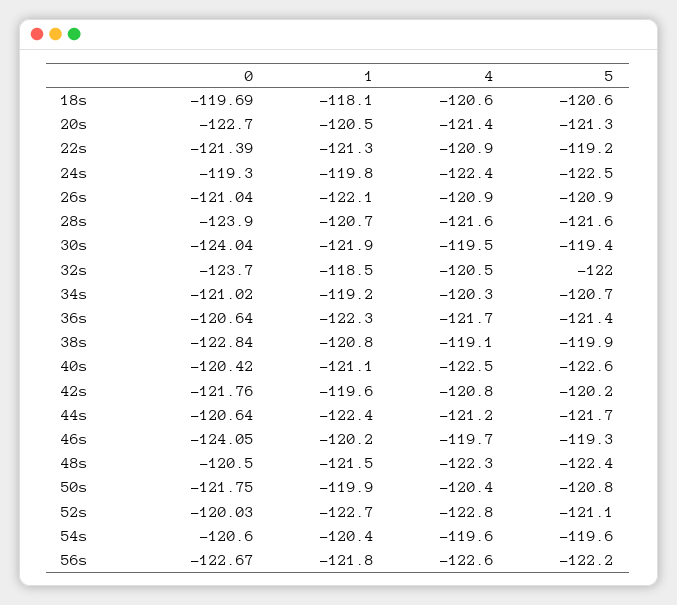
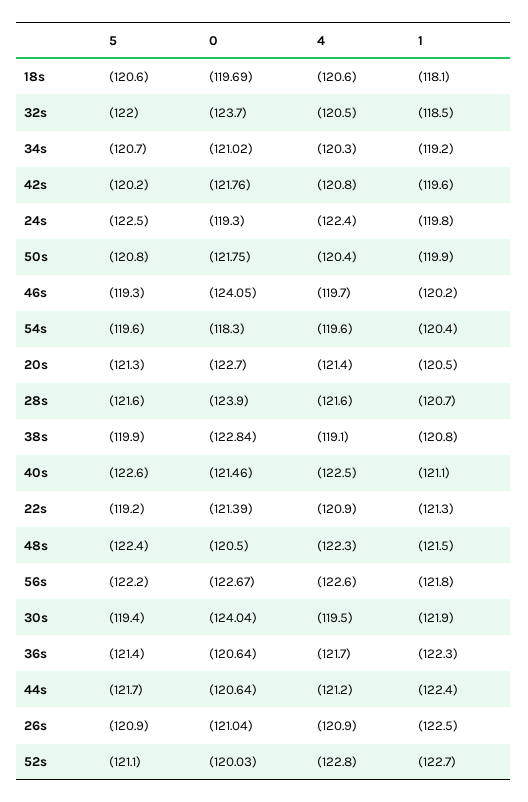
  {
    "0": {
      "18s": -119.69,
      "20s": -122.7,
      "22s": -121.39,
      "24s": -119.3,
      "26s": -121.04,
      "28s": -123.9,
      "30s": -124.04,
      "32s": -123.7,
      "34s": -121.02,
      "36s": -120.64,
      "38s": -122.84,
-     "40s": -120.42,
+     "40s": -121.46,
      "42s": -121.76,
      "44s": -120.64,
      "46s": -124.05,
      "48s": -120.5,
      "50s": -121.75,
      "52s": -120.03,
-     "54s": -120.6,
+     "54s": -118.3,
      "56s": -122.67
    },
    "1": {
      "18s": -118.1,
      "20s": -120.5,
      "22s": -121.3,
      "24s": -119.8,
-     "26s": -122.1,
+     "26s": -122.5,
      "28s": -120.7,
      "30s": -121.9,
      "32s": -118.5,
      "34s": -119.2,
      "36s": -122.3,
      "38s": -120.8,
      "40s": -121.1,
      "42s": -119.6,
      "44s": -122.4,
      "46s": -120.2,
      "48s": -121.5,
      "50s": -119.9,
      "52s": -122.7,
      "54s": -120.4,
      "56s": -121.8
    },
    "4": {
      "18s": -120.6,
      "20s": -121.4,
      "22s": -120.9,
      "24s": -122.4,
      "26s": -120.9,
      "28s": -121.6,
      "30s": -119.5,
      "32s": -120.5,
      "34s": -120.3,
      "36s": -121.7,
      "38s": -119.1,
      "40s": -122.5,
      "42s": -120.8,
      "44s": -121.2,
      "46s": -119.7,
      "48s": -122.3,
      "50s": -120.4,
      "52s": -122.8,
      "54s": -119.6,
      "56s": -122.6
    },
    "5": {
      "18s": -120.6,
      "20s": -121.3,
      "22s": -119.2,
      "24s": -122.5,
      "26s": -120.9,
      "28s": -121.6,
      "30s": -119.4,
      "32s": -122,
      "34s": -120.7,
      "36s": -121.4,
      "38s": -119.9,
      "40s": -122.6,
      "42s": -120.2,
      "44s": -121.7,
      "46s": -119.3,
      "48s": -122.4,
      "50s": -120.8,
      "52s": -121.1,
      "54s": -119.6,
      "56s": -122.2
    }
  }

